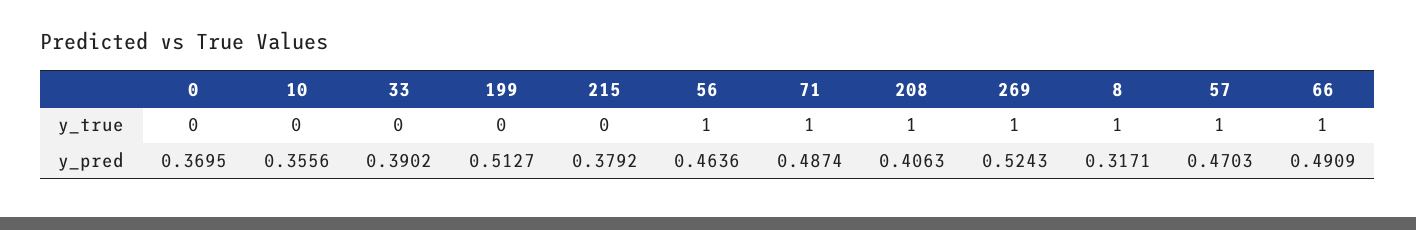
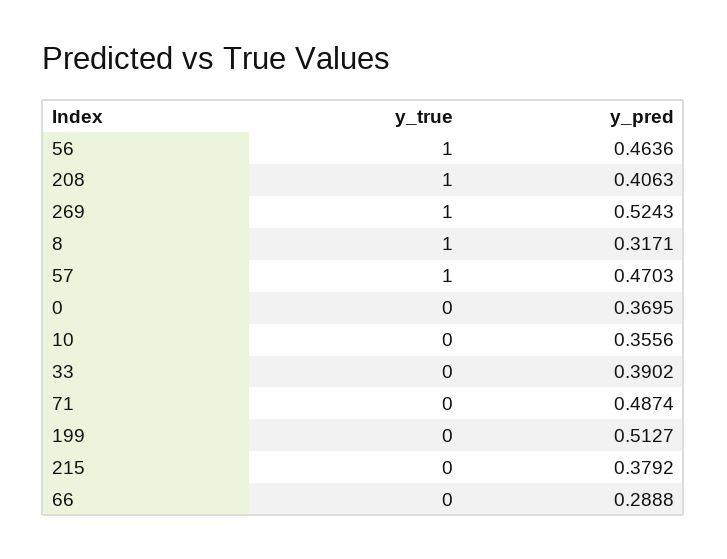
  {
    "0": {
      "y_true": 0,
      "y_pred": 0.3695
    },
    "10": {
      "y_true": 0,
      "y_pred": 0.3556
    },
    "33": {
      "y_true": 0,
      "y_pred": 0.3902
    },
    "199": {
      "y_true": 0,
      "y_pred": 0.5127
    },
    "215": {
      "y_true": 0,
      "y_pred": 0.3792
    },
    "56": {
      "y_true": 1,
      "y_pred": 0.4636
    },
    "71": {
-     "y_true": 1,
+     "y_true": 0,
      "y_pred": 0.4874
    },
    "208": {
      "y_true": 1,
      "y_pred": 0.4063
    },
    "269": {
      "y_true": 1,
      "y_pred": 0.5243
    },
    "8": {
      "y_true": 1,
      "y_pred": 0.3171
    },
    "57": {
      "y_true": 1,
      "y_pred": 0.4703
    },
    "66": {
-     "y_true": 1,
+     "y_true": 0,
-     "y_pred": 0.4909
+     "y_pred": 0.2888
    }
  }

